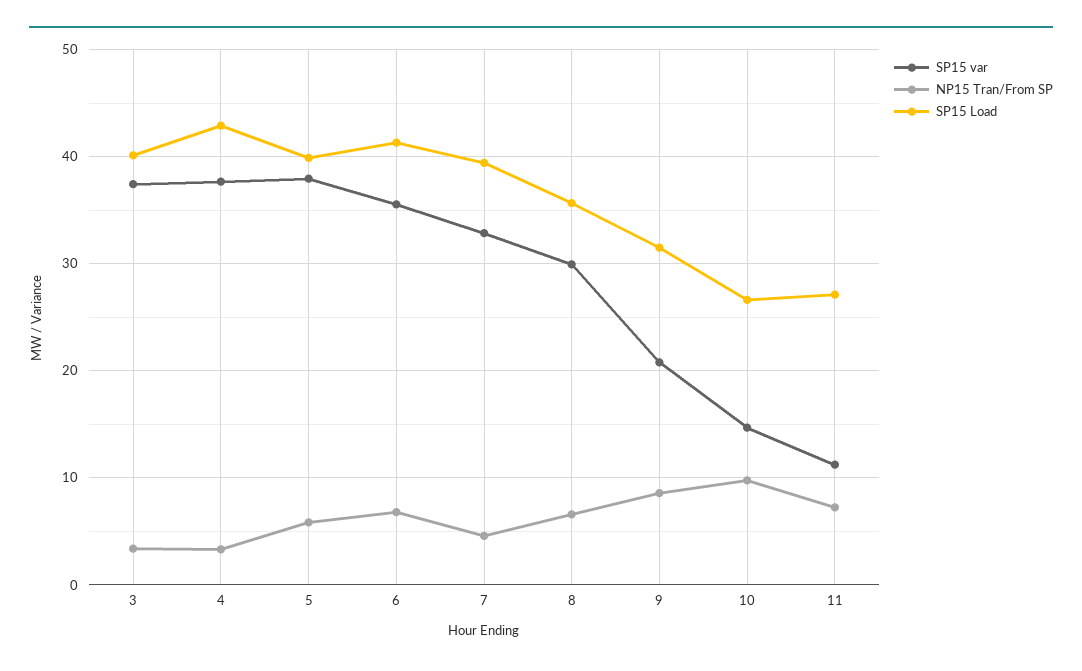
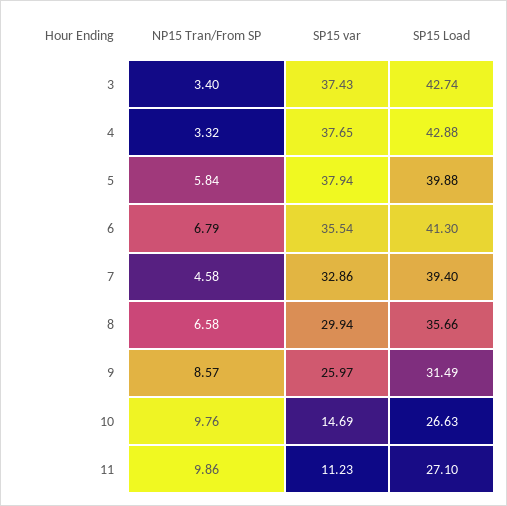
  {
    "SP15 var": {
      "3": 37.43,
      "4": 37.65,
      "5": 37.94,
      "6": 35.54,
      "7": 32.86,
      "8": 29.94,
-     "9": 21,
+     "9": 25.97,
      "10": 14.69,
      "11": 11.23
    },
    "NP15 Tran/From SP": {
      "3": 3.4,
      "4": 3.32,
      "5": 5.84,
      "6": 6.79,
      "7": 4.58,
      "8": 6.58,
      "9": 8.57,
      "10": 9.76,
-     "11": 7
+     "11": 9.86
    },
    "SP15 Load": {
-     "3": 40,
+     "3": 42.74,
      "4": 42.88,
      "5": 39.88,
      "6": 41.3,
      "7": 39.4,
      "8": 35.66,
      "9": 31.49,
      "10": 26.63,
      "11": 27.1
    }
  }

